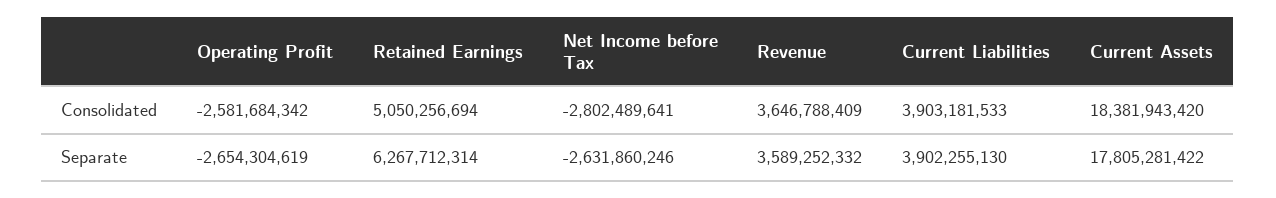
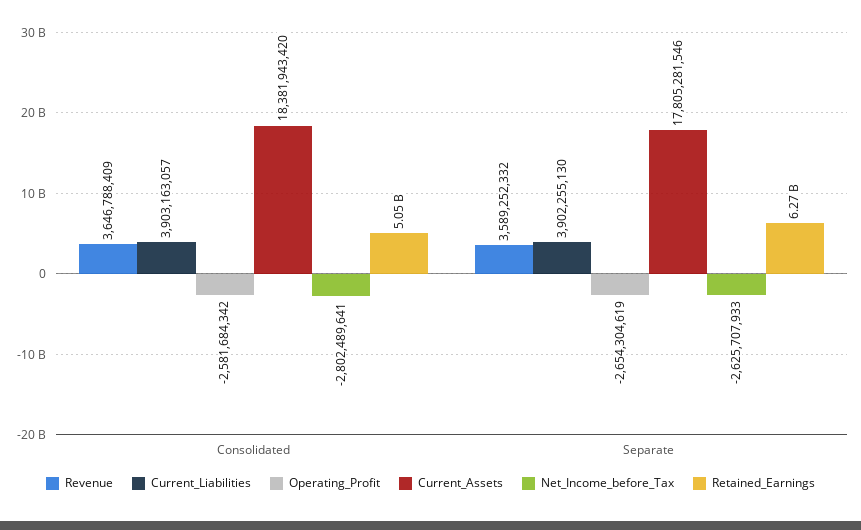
  {
    "Operating Profit": {
      "Consolidated": -2581684342,
      "Separate": -2654304619
    },
    "Retained Earnings": {
      "Consolidated": 5050256694,
      "Separate": 6267712314
    },
    "Net Income before Tax": {
      "Consolidated": -2802489641,
-     "Separate": -2631860246
+     "Separate": -2625707933
    },
    "Revenue": {
      "Consolidated": 3646788409,
      "Separate": 3589252332
    },
    "Current Liabilities": {
-     "Consolidated": 3903181533,
+     "Consolidated": 3903163057,
      "Separate": 3902255130
    },
    "Current Assets": {
      "Consolidated": 18381943420,
-     "Separate": 17805281422
+     "Separate": 17805281546
    }
  }

